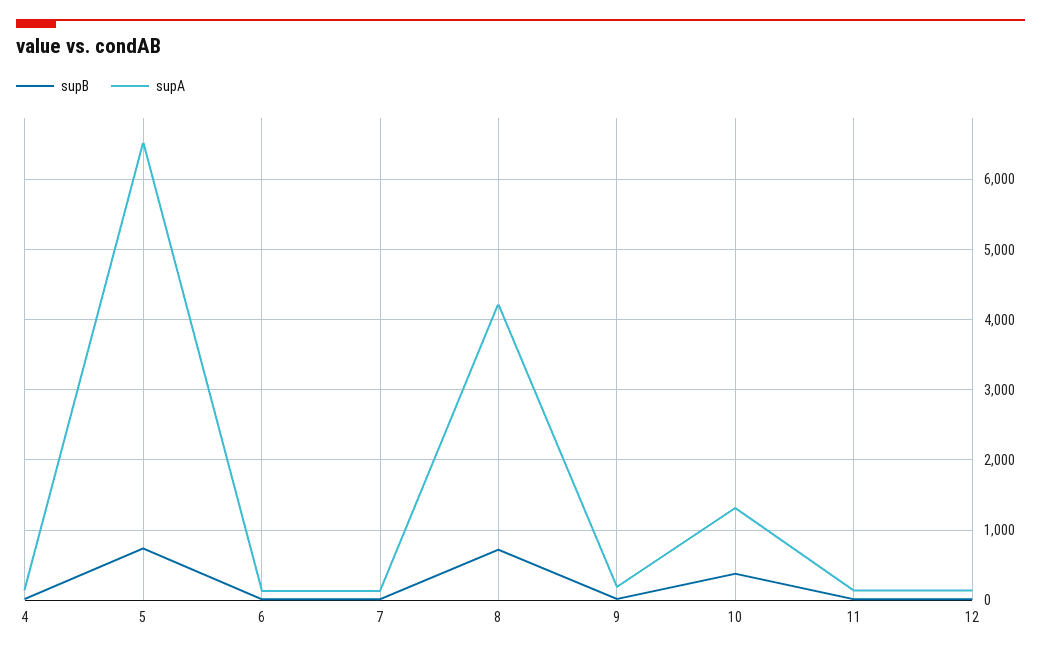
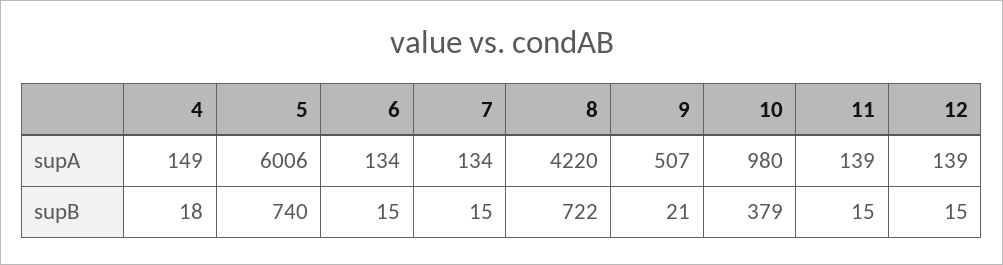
  {
    "supB": {
      "4": 18,
      "5": 740,
      "6": 15,
      "7": 15,
      "8": 722,
      "9": 21,
      "10": 379,
      "11": 15,
      "12": 15
    },
    "supA": {
      "4": 149,
-     "5": 6500,
+     "5": 6006,
      "6": 134,
      "7": 134,
      "8": 4220,
-     "9": 200,
+     "9": 507,
-     "10": 1300,
+     "10": 980,
      "11": 139,
      "12": 139
    }
  }

